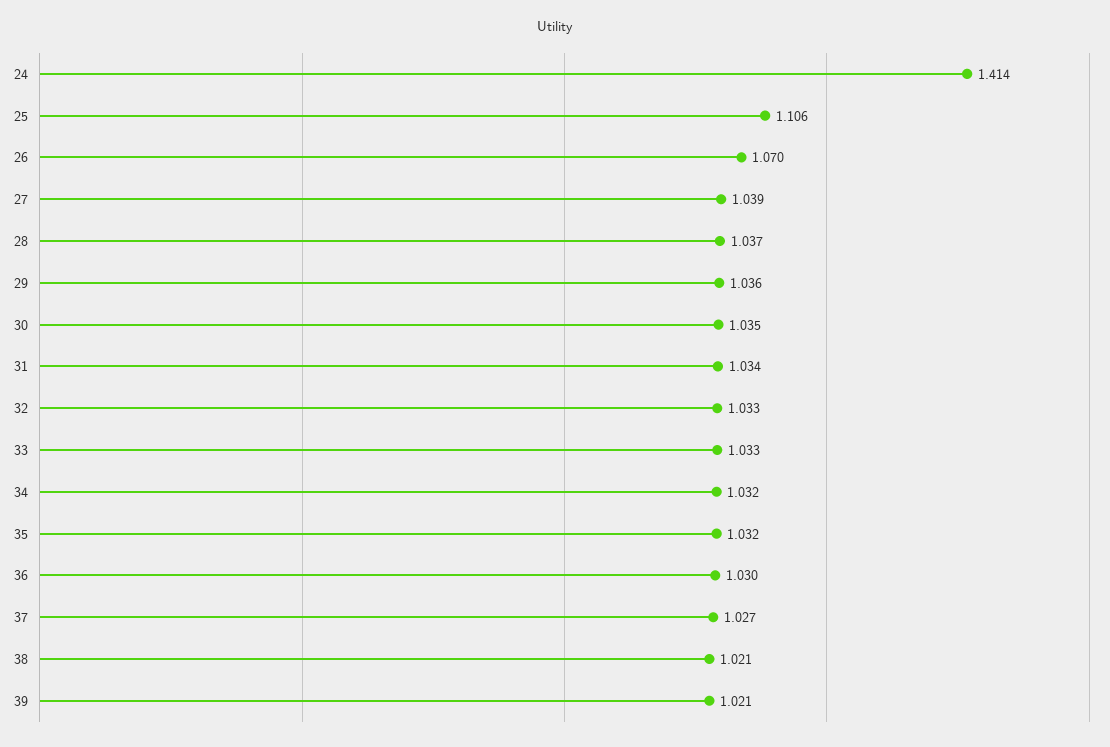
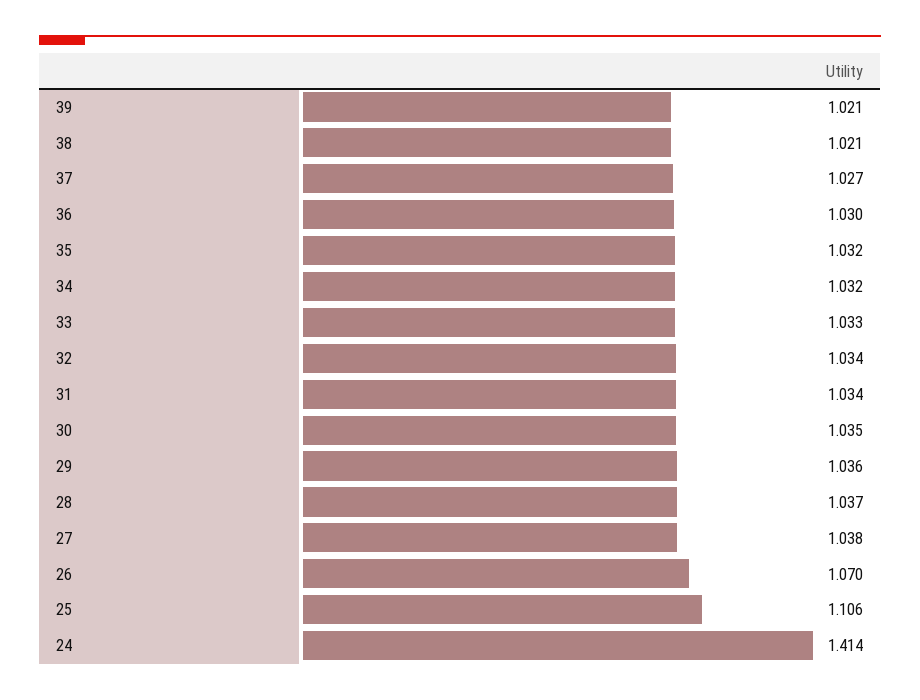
  {
    "24": 1.414,
    "25": 1.106,
    "26": 1.07,
-   "27": 1.039,
+   "27": 1.038,
    "28": 1.037,
    "29": 1.036,
    "30": 1.035,
    "31": 1.034,
-   "32": 1.033,
+   "32": 1.034,
    "33": 1.033,
    "34": 1.032,
    "35": 1.032,
    "36": 1.03,
    "37": 1.027,
    "38": 1.021,
    "39": 1.021
  }

